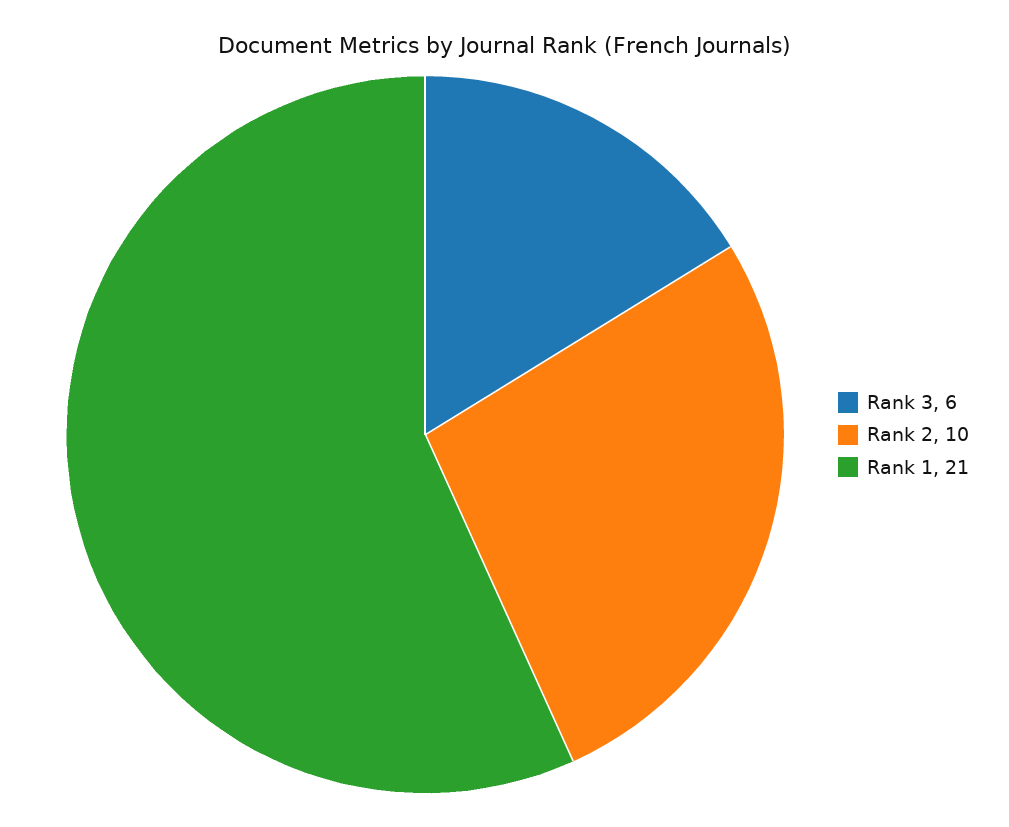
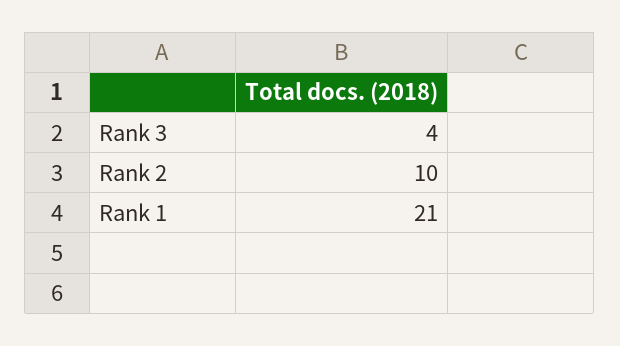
  {
-   "Rank 3": 6,
+   "Rank 3": 4,
    "Rank 2": 10,
    "Rank 1": 21
  }

